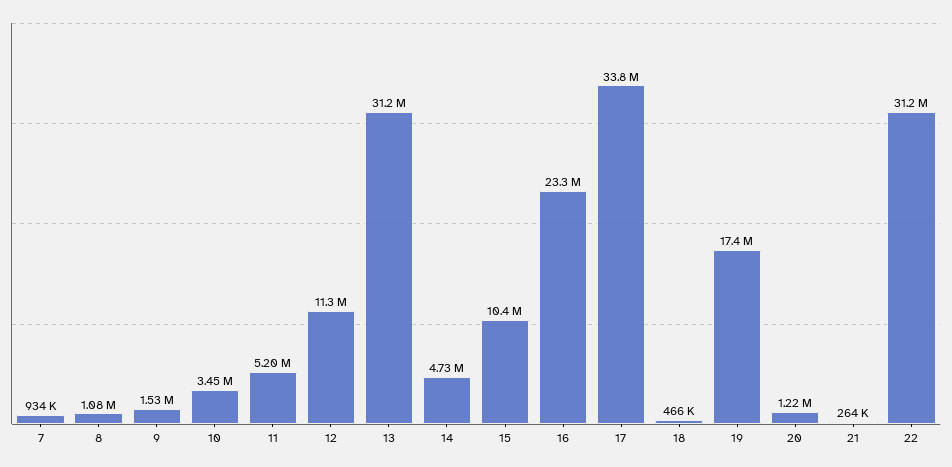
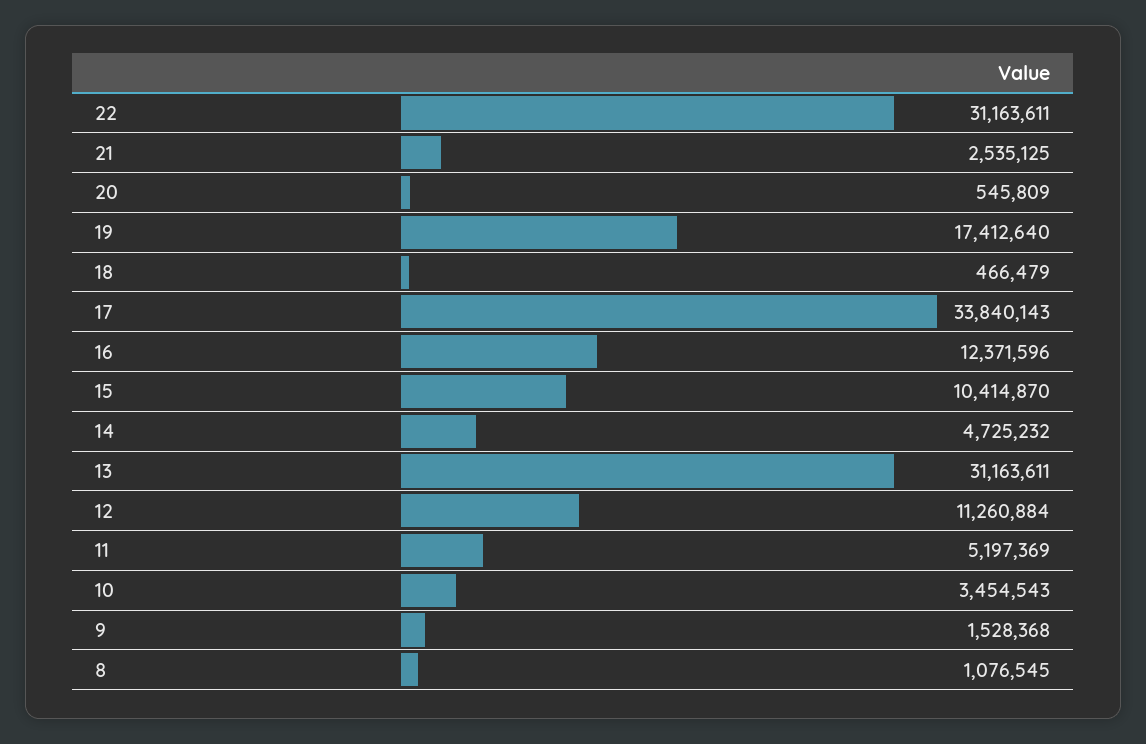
  {
-   "7": 934000,
    "8": 1076545,
    "9": 1528368,
    "10": 3454543,
    "11": 5197369,
    "12": 11260884,
    "13": 31163611,
    "14": 4725232,
    "15": 10414870,
-   "16": 23300000,
+   "16": 12371596,
    "17": 33840143,
    "18": 466479,
    "19": 17412640,
-   "20": 1220000,
+   "20": 545809,
-   "21": 264000,
+   "21": 2535125,
    "22": 31163611
  }

